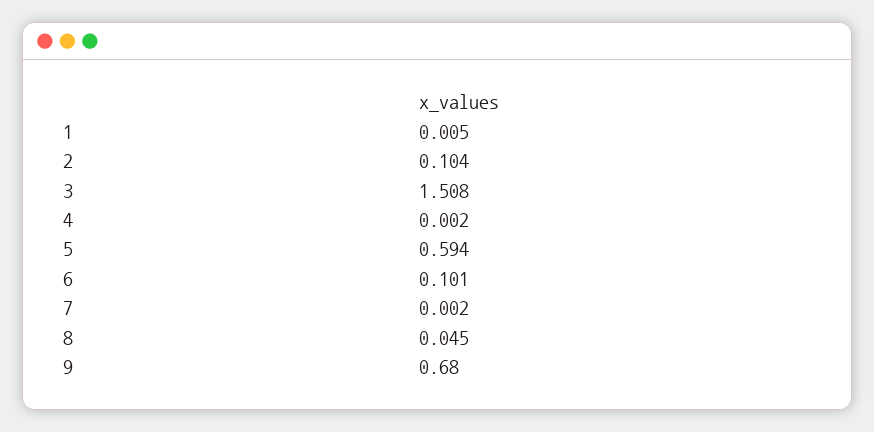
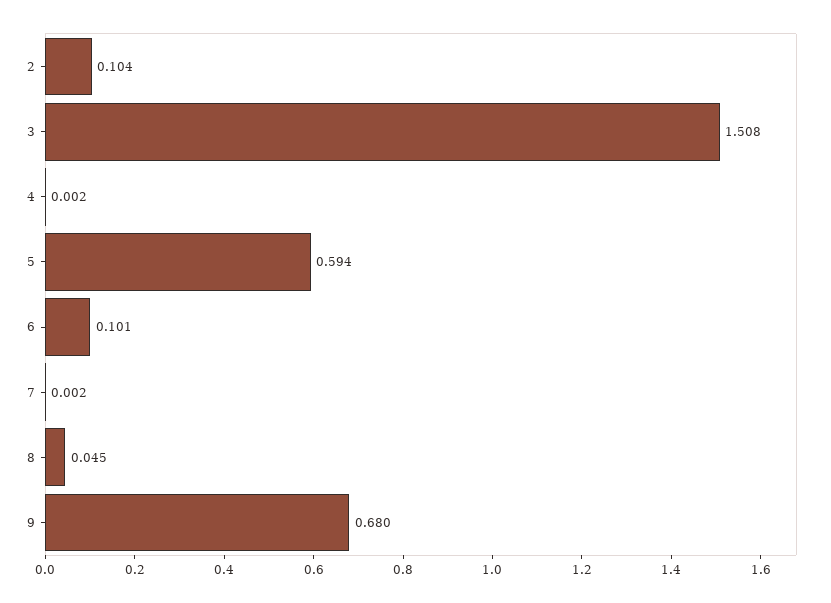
  {
-   "1": 0.005,
    "2": 0.104,
    "3": 1.508,
    "4": 0.002,
    "5": 0.594,
    "6": 0.101,
    "7": 0.002,
    "8": 0.045,
    "9": 0.68
  }

